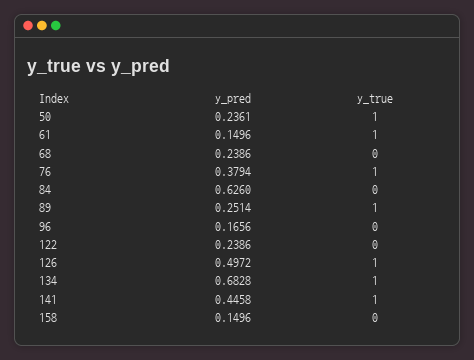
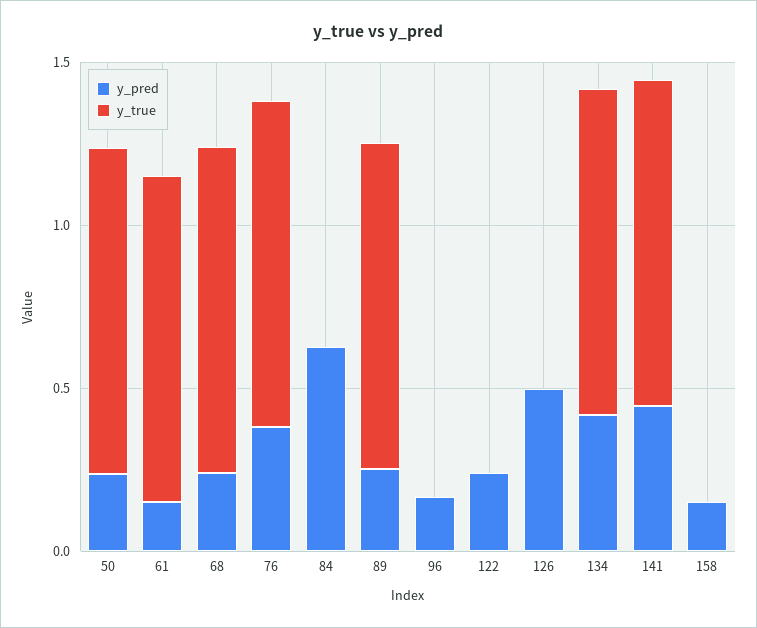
  {
    "y_pred": {
      "50": 0.2361,
      "61": 0.1496,
      "68": 0.2386,
      "76": 0.3794,
      "84": 0.626,
      "89": 0.2514,
      "96": 0.1656,
      "122": 0.2386,
      "126": 0.4972,
-     "134": 0.6828,
+     "134": 0.4,
      "141": 0.4458,
      "158": 0.1496
    },
    "y_true": {
      "50": 1,
      "61": 1,
-     "68": 0,
+     "68": 1,
      "76": 1,
      "84": 0,
      "89": 1,
      "96": 0,
      "122": 0,
-     "126": 1,
+     "126": 0,
      "134": 1,
      "141": 1,
      "158": 0
    }
  }

